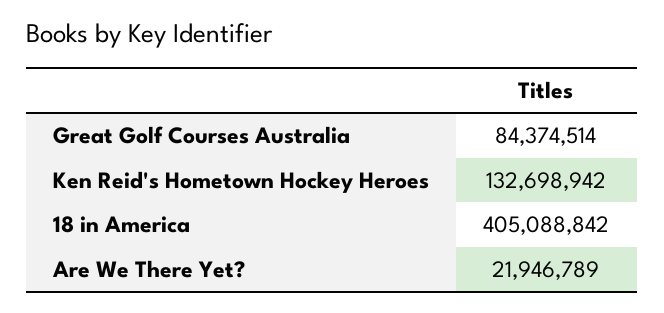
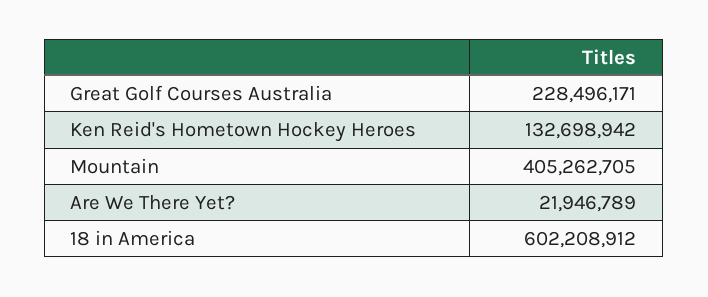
  {
-   "Great Golf Courses Australia": 84374514,
+   "Great Golf Courses Australia": 228496171,
    "Ken Reid's Hometown Hockey Heroes": 132698942,
-   "18 in America": 405088842,
+   "18 in America": 602208912,
-   "Are We There Yet?": 21946789
+   "Are We There Yet?": 21946789,
+   "Mountain": 405262705
  }

